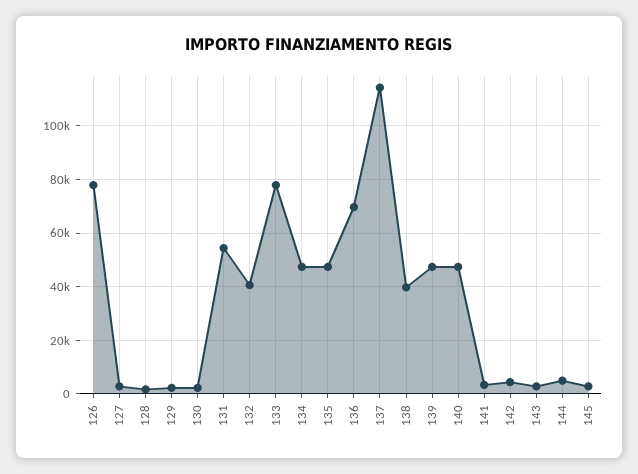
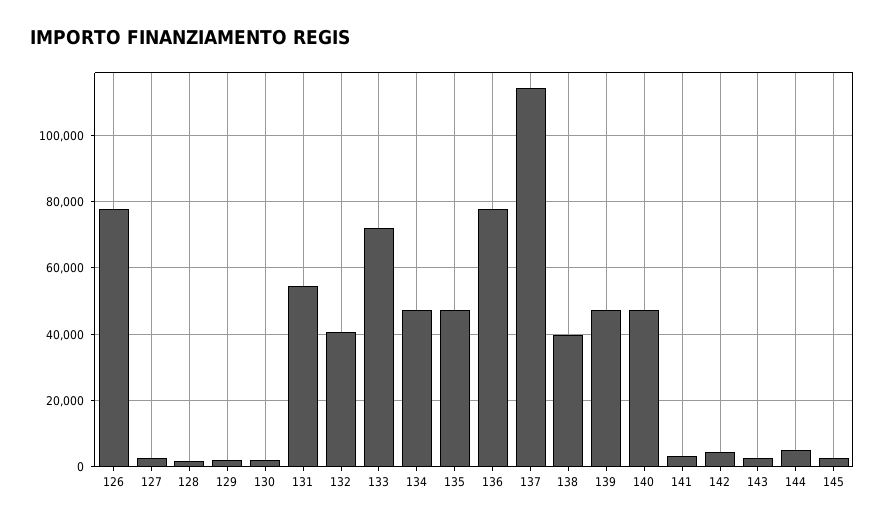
  {
    "126": 78000,
    "127": 2000,
    "128": 2000,
    "129": 2000,
    "130": 2000,
    "131": 54000,
    "132": 40000,
-   "133": 77500,
+   "133": 72000,
    "134": 48000,
    "135": 48000,
-   "136": 70000,
+   "136": 78000,
    "137": 114000,
    "138": 40000,
    "139": 48000,
    "140": 48000,
    "141": 4000,
    "142": 4000,
    "143": 2000,
    "144": 4000,
    "145": 2000
  }

